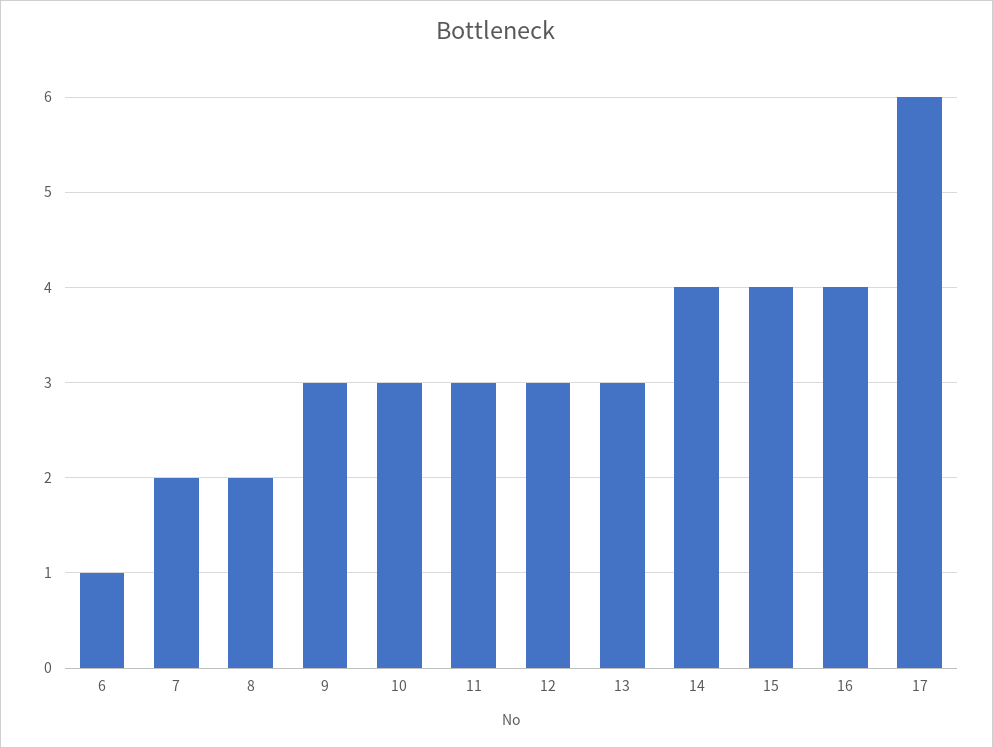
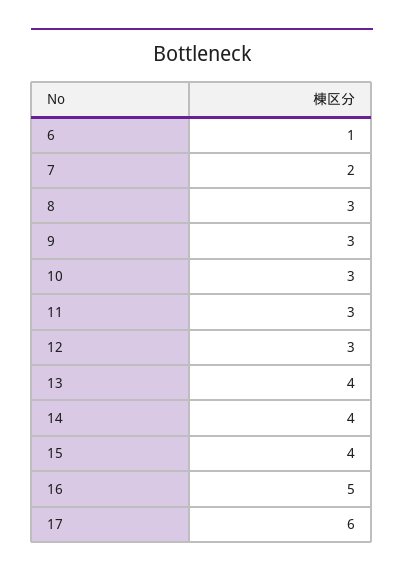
  {
    "6": 1,
    "7": 2,
-   "8": 2,
+   "8": 3,
    "9": 3,
    "10": 3,
    "11": 3,
    "12": 3,
-   "13": 3,
+   "13": 4,
    "14": 4,
    "15": 4,
-   "16": 4,
+   "16": 5,
    "17": 6
  }

